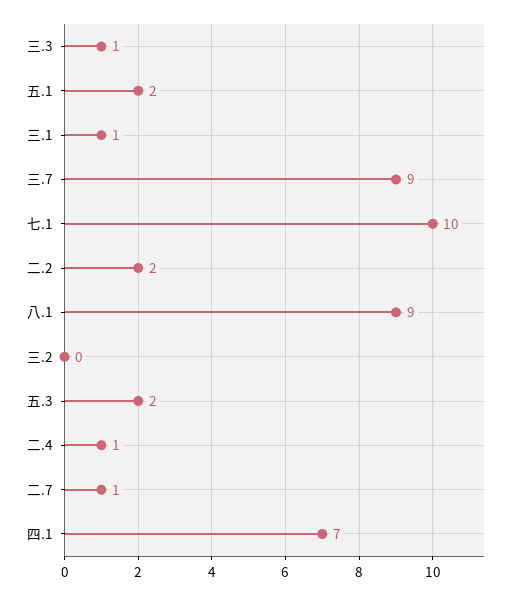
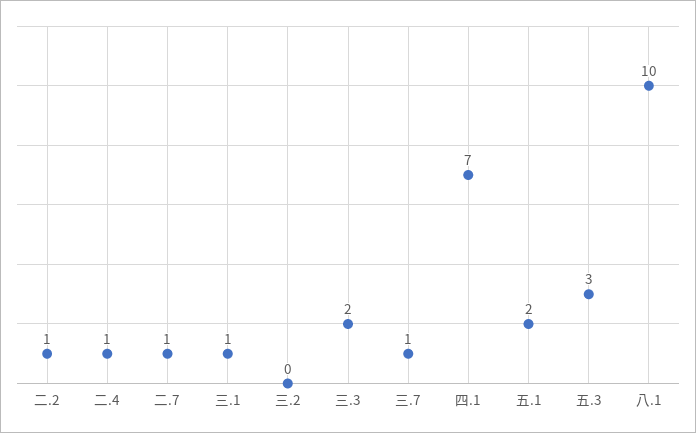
  {
-   "三.3": 1,
+   "三.3": 2,
    "五.1": 2,
    "三.1": 1,
-   "三.7": 9,
+   "三.7": 1,
-   "七.1": 10,
-   "二.2": 2,
+   "二.2": 1,
-   "八.1": 9,
+   "八.1": 10,
    "三.2": 0,
-   "五.3": 2,
+   "五.3": 3,
    "二.4": 1,
    "二.7": 1,
    "四.1": 7
  }

